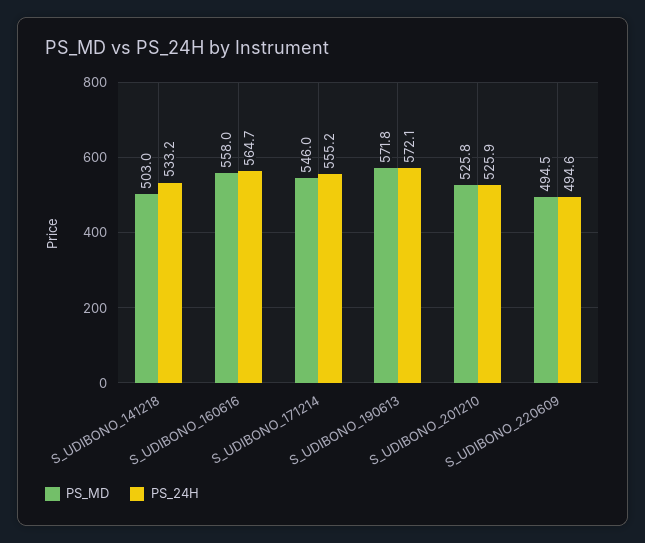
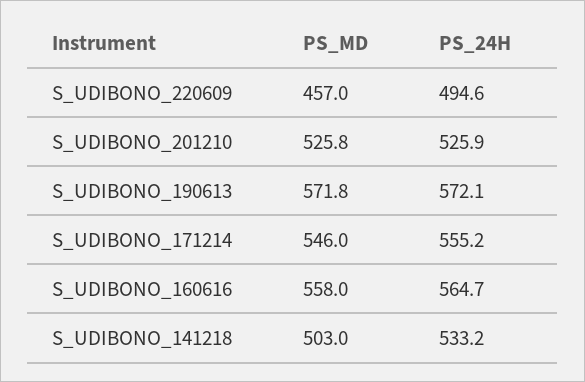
  {
    "PS_MD": {
      "S_UDIBONO_141218": 503,
      "S_UDIBONO_160616": 558,
      "S_UDIBONO_171214": 546,
      "S_UDIBONO_190613": 571.8,
      "S_UDIBONO_201210": 525.8,
-     "S_UDIBONO_220609": 494.5
+     "S_UDIBONO_220609": 457
    },
    "PS_24H": {
      "S_UDIBONO_141218": 533.2,
      "S_UDIBONO_160616": 564.7,
      "S_UDIBONO_171214": 555.2,
      "S_UDIBONO_190613": 572.1,
      "S_UDIBONO_201210": 525.9,
      "S_UDIBONO_220609": 494.6
    }
  }

